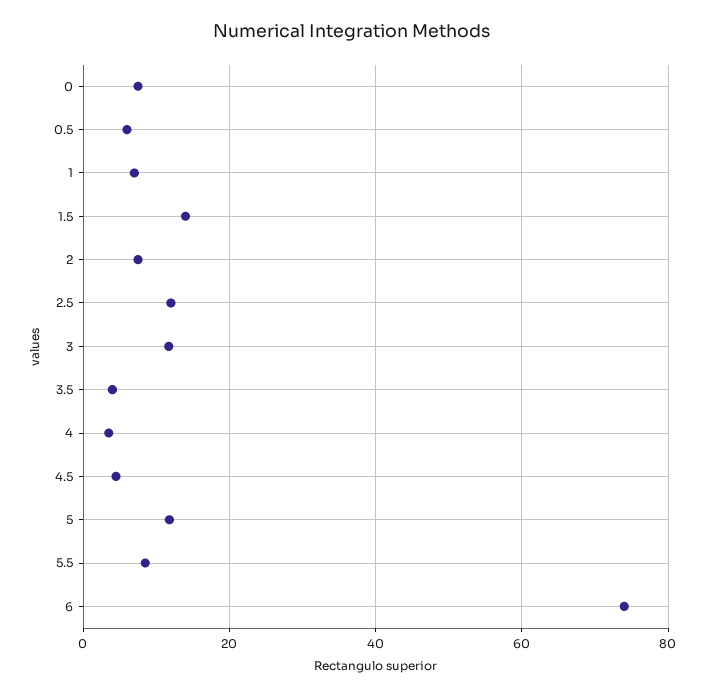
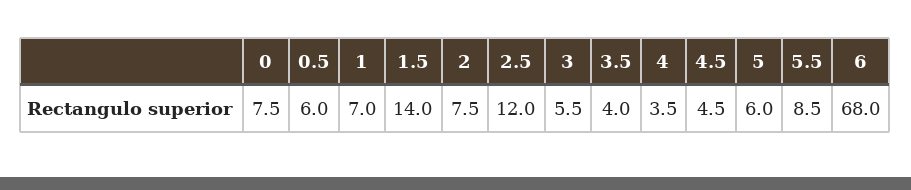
  {
    "0": 7.5,
    "0.5": 6,
    "1": 7,
    "1.5": 14,
    "2": 7.5,
    "2.5": 12,
-   "3": 12,
+   "3": 5.5,
    "3.5": 4,
    "4": 3.5,
    "4.5": 4.5,
-   "5": 12,
+   "5": 6,
    "5.5": 8.5,
-   "6": 74
+   "6": 68
  }

